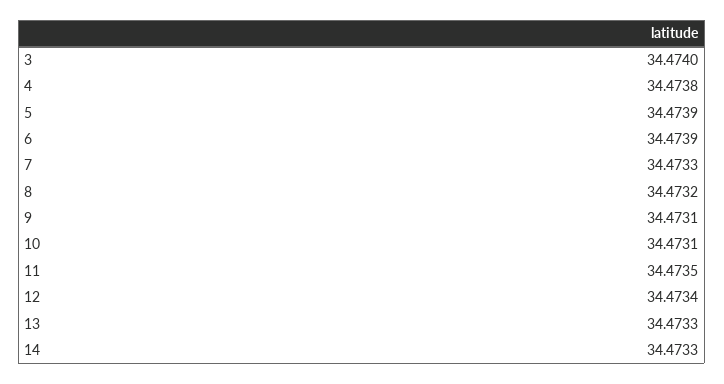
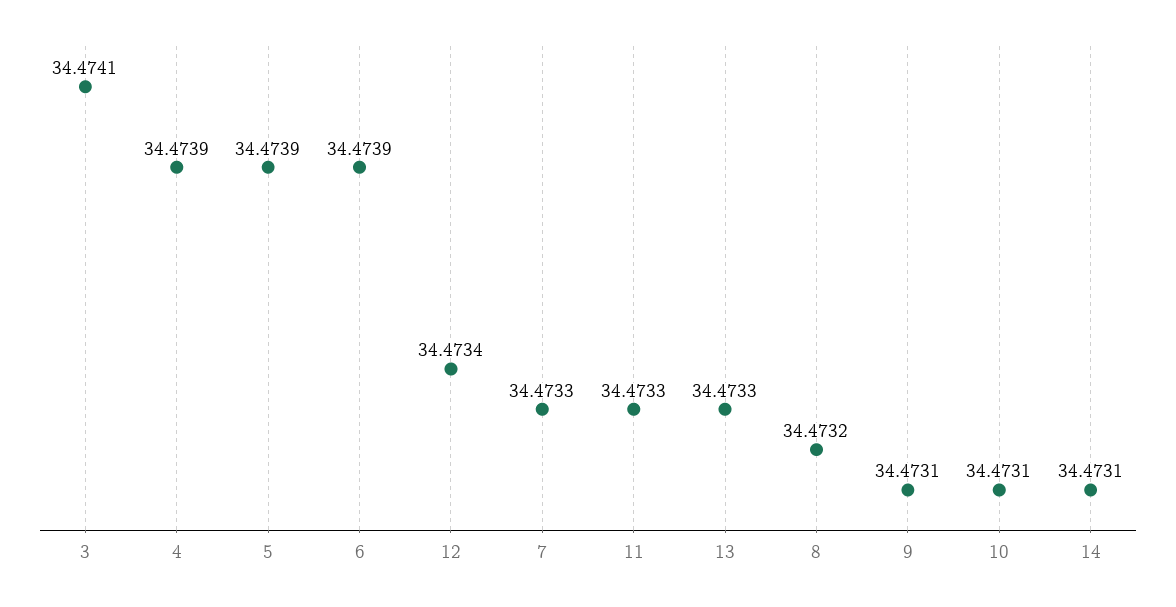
  {
-   "3": 34.474,
+   "3": 34.4741,
-   "4": 34.4738,
+   "4": 34.4739,
    "5": 34.4739,
    "6": 34.4739,
    "7": 34.4733,
    "8": 34.4732,
    "9": 34.4731,
    "10": 34.4731,
-   "11": 34.4735,
+   "11": 34.4733,
    "12": 34.4734,
    "13": 34.4733,
-   "14": 34.4733
+   "14": 34.4731
  }

